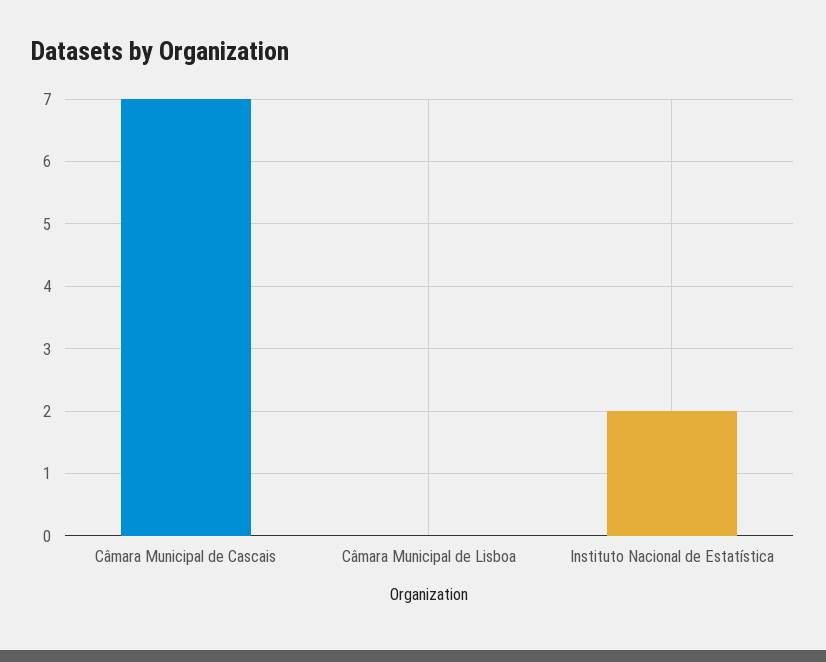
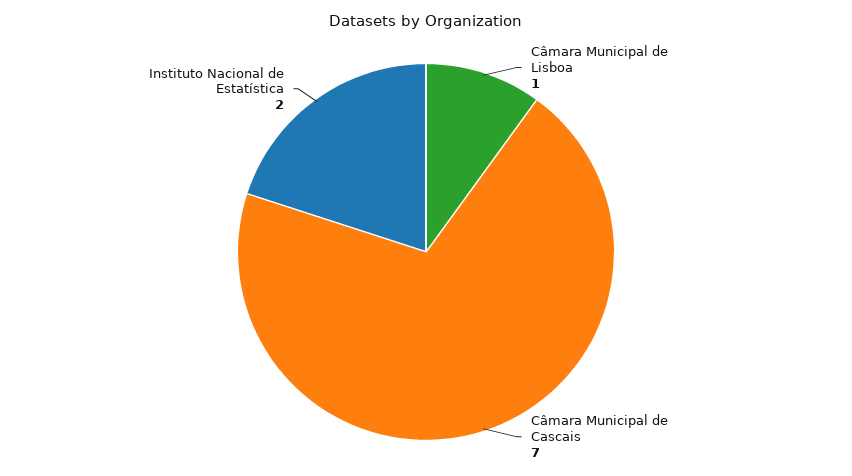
  {
    "Câmara Municipal de Cascais": 7,
-   "Câmara Municipal de Lisboa": 0,
+   "Câmara Municipal de Lisboa": 1,
    "Instituto Nacional de Estatística": 2
  }

